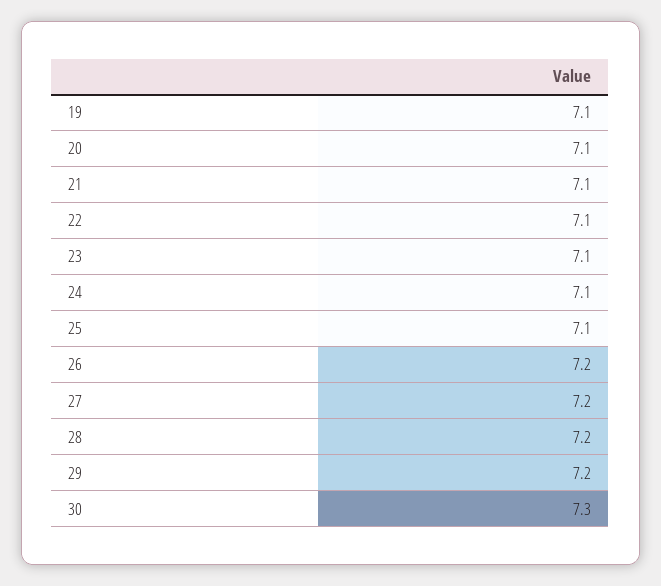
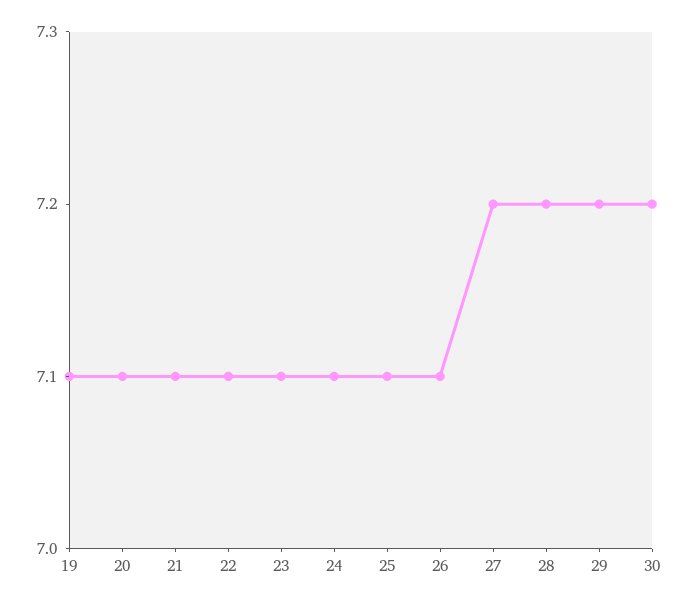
  {
    "19": 7.1,
    "20": 7.1,
    "21": 7.1,
    "22": 7.1,
    "23": 7.1,
    "24": 7.1,
    "25": 7.1,
-   "26": 7.2,
+   "26": 7.1,
    "27": 7.2,
    "28": 7.2,
    "29": 7.2,
-   "30": 7.3
+   "30": 7.2
  }

